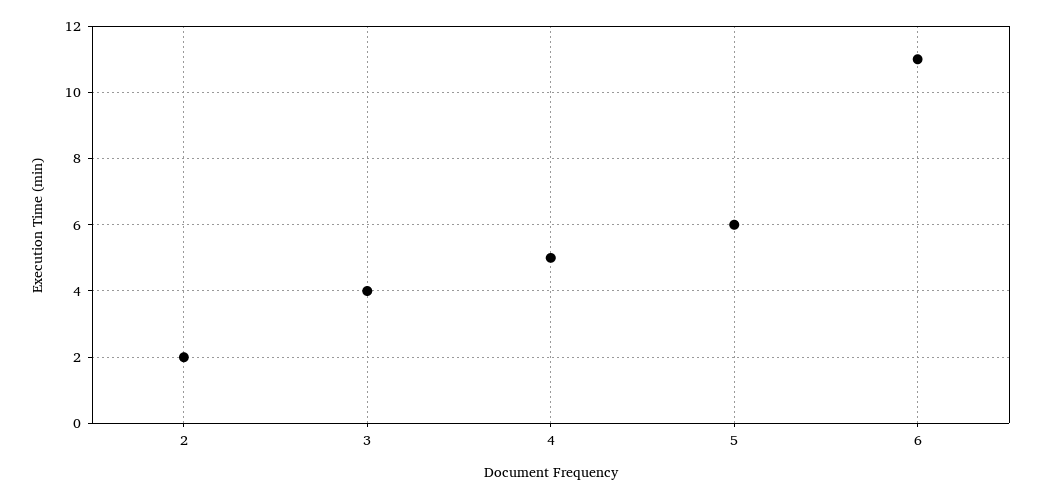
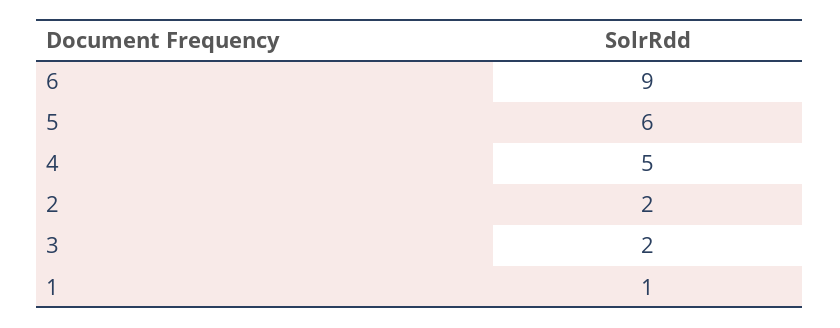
  {
    "2": 2,
-   "3": 4,
+   "3": 2,
    "4": 5,
    "5": 6,
-   "6": 11
+   "6": 9,
+   "1": 1
  }

